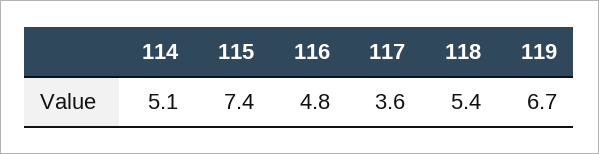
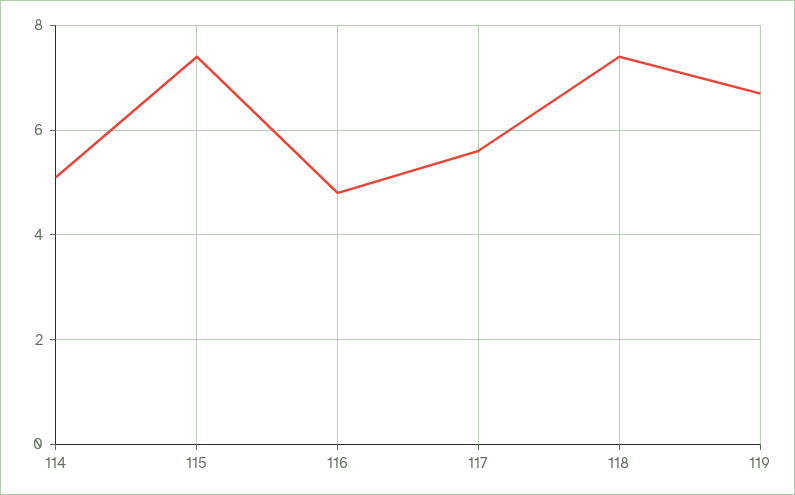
  {
    "114": 5.1,
    "115": 7.4,
    "116": 4.8,
-   "117": 3.6,
+   "117": 5.5,
-   "118": 5.4,
+   "118": 7.5,
    "119": 6.7
  }

